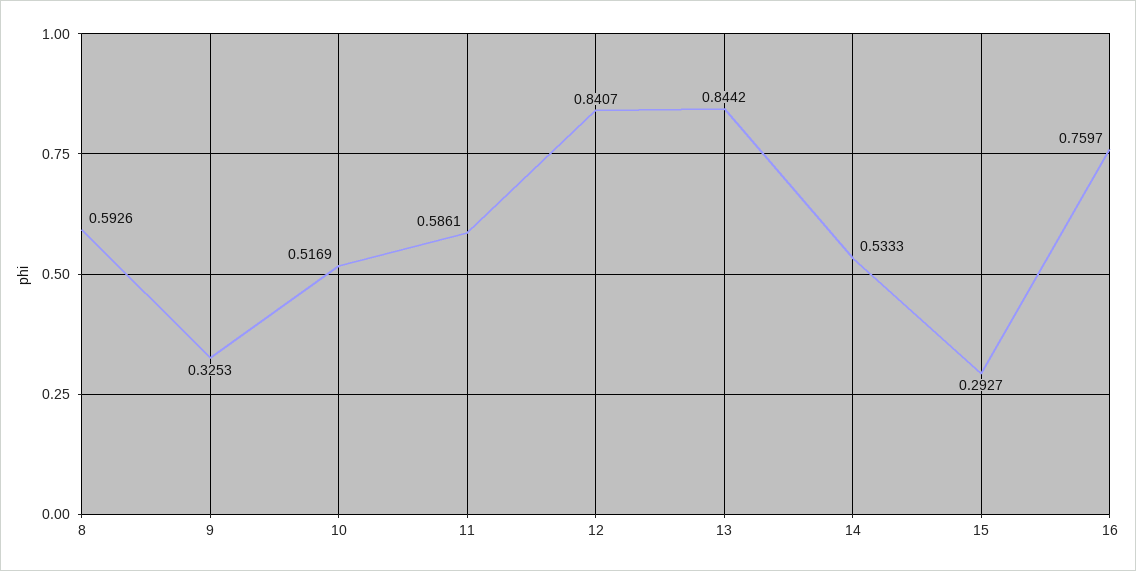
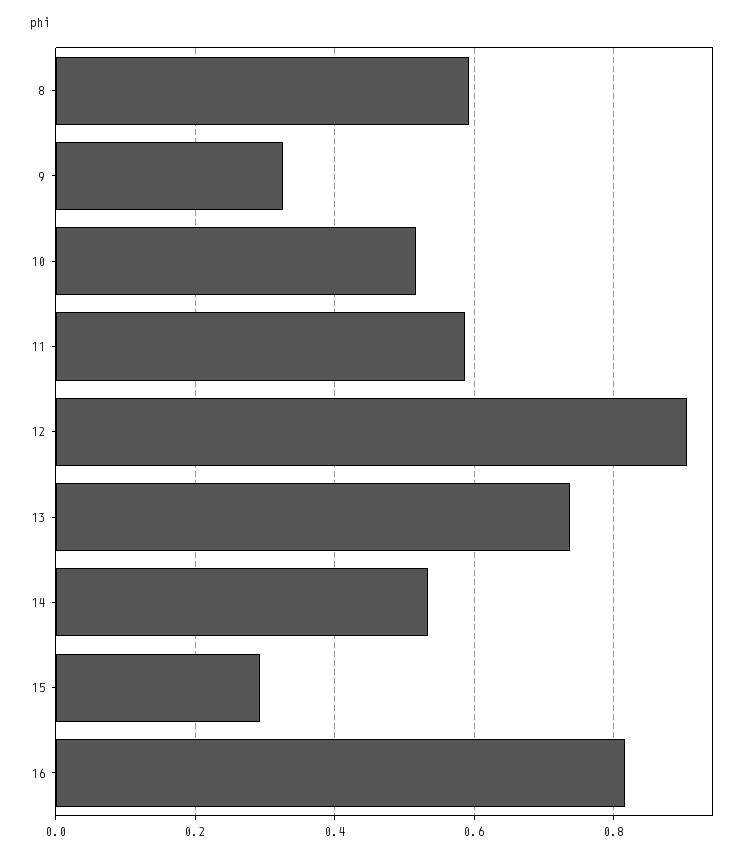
  {
    "8": 0.5926,
    "9": 0.3253,
    "10": 0.5169,
    "11": 0.5861,
-   "12": 0.8407,
+   "12": 0.9,
-   "13": 0.8442,
+   "13": 0.74,
    "14": 0.5333,
    "15": 0.2927,
-   "16": 0.7597
+   "16": 0.82
  }

